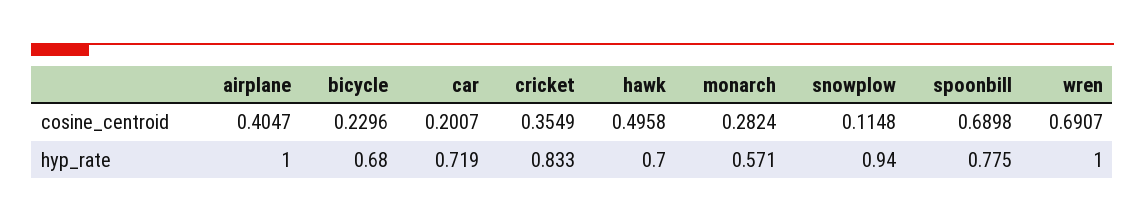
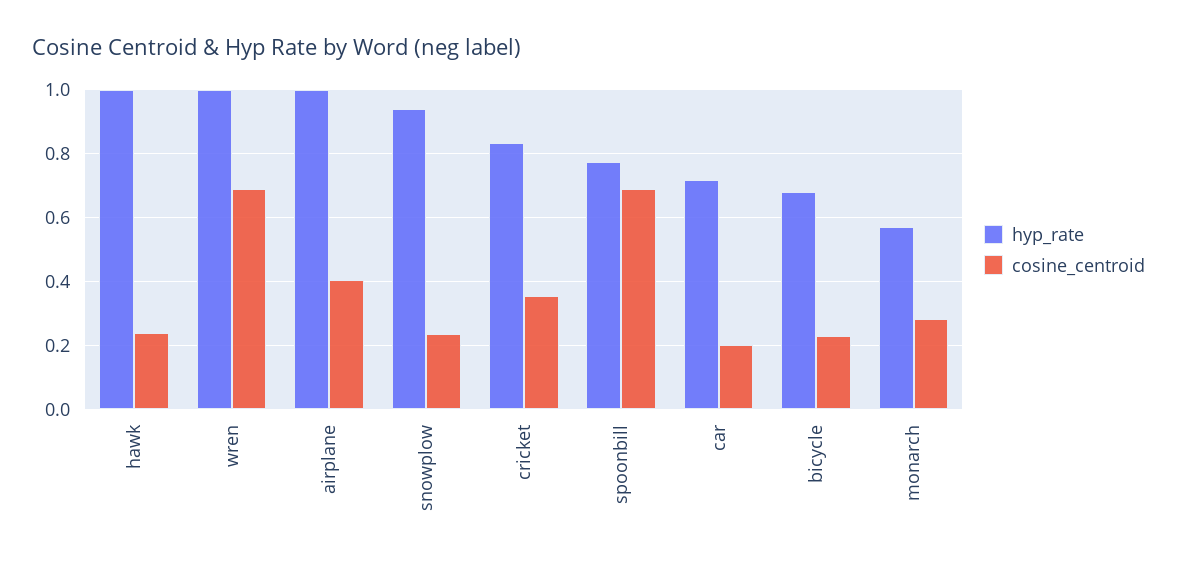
  {
    "cosine_centroid": {
      "airplane": 0.4047,
      "bicycle": 0.2296,
      "car": 0.2007,
      "cricket": 0.3549,
-     "hawk": 0.4958,
+     "hawk": 0.24,
      "monarch": 0.2824,
-     "snowplow": 0.1148,
+     "snowplow": 0.24,
      "spoonbill": 0.6898,
      "wren": 0.6907
    },
    "hyp_rate": {
      "airplane": 1,
      "bicycle": 0.68,
      "car": 0.719,
      "cricket": 0.833,
-     "hawk": 0.7,
+     "hawk": 1,
      "monarch": 0.571,
      "snowplow": 0.94,
      "spoonbill": 0.775,
      "wren": 1
    }
  }

